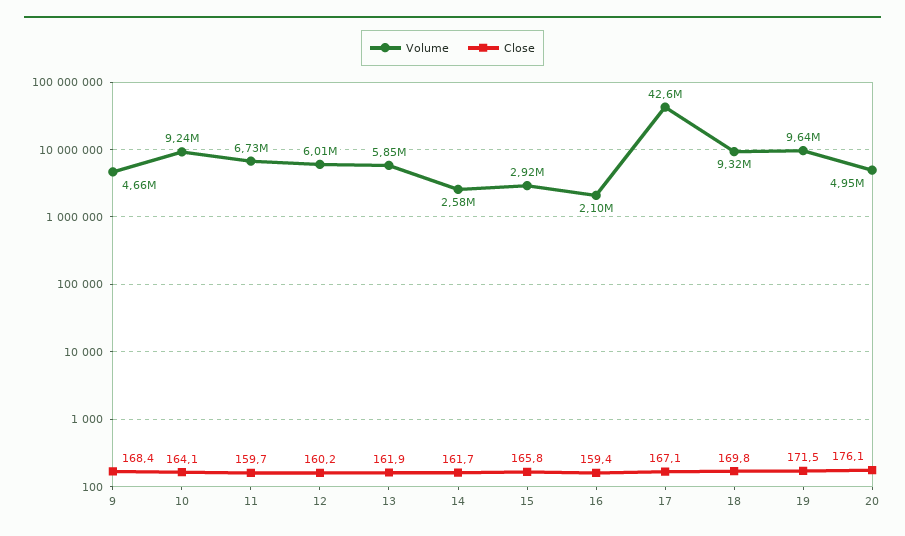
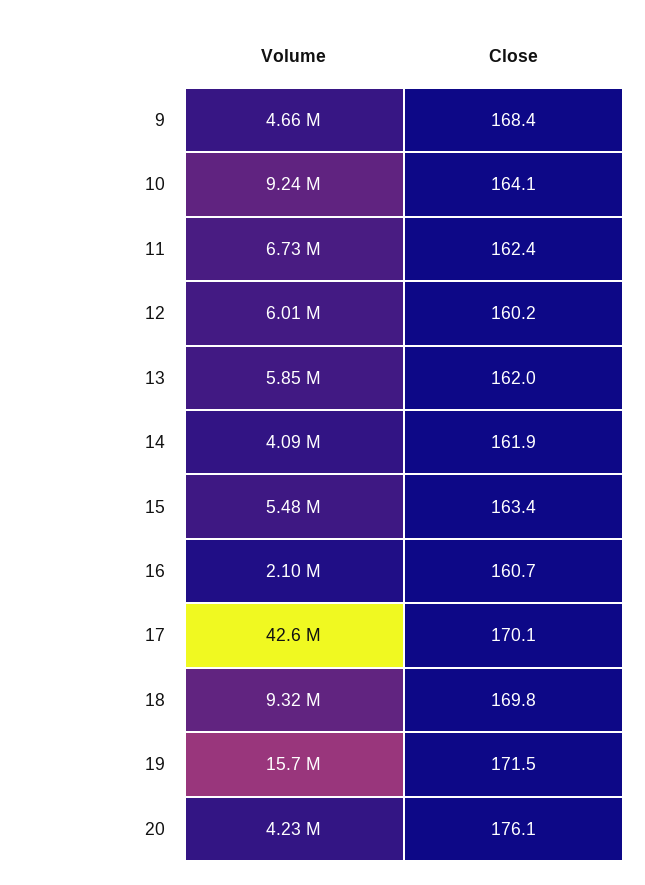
  {
    "Volume": {
      "9": 4660000,
      "10": 9240000,
      "11": 6730000,
      "12": 6010000,
      "13": 5850000,
-     "14": 2580000,
+     "14": 4090000,
-     "15": 2920000,
+     "15": 5480000,
      "16": 2100000,
      "17": 42600000,
      "18": 9320000,
-     "19": 9640000,
+     "19": 15700000,
-     "20": 4950000
+     "20": 4230000
    },
    "Close": {
      "9": 168.4,
      "10": 164.1,
-     "11": 159.7,
+     "11": 162.4,
      "12": 160.2,
-     "13": 161.9,
+     "13": 162,
-     "14": 161.7,
+     "14": 161.9,
-     "15": 165.8,
+     "15": 163.4,
-     "16": 159.4,
+     "16": 160.7,
-     "17": 167.1,
+     "17": 170.1,
      "18": 169.8,
      "19": 171.5,
      "20": 176.1
    }
  }

